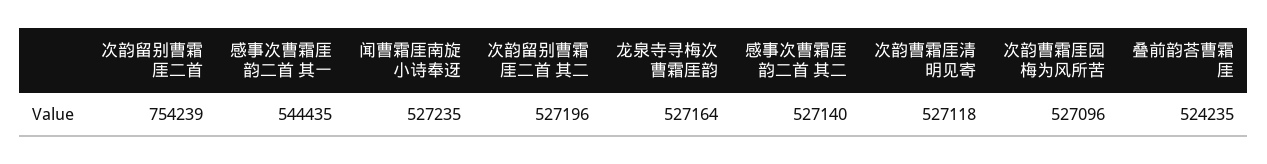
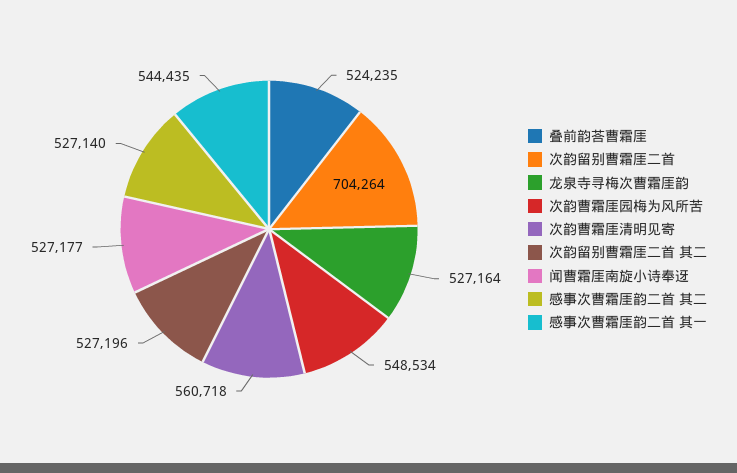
  {
-   "次韵留别曹霜厓二首": 754239,
+   "次韵留别曹霜厓二首": 704264,
    "感事次曹霜厓韵二首 其一": 544435,
-   "闻曹霜厓南旋小诗奉迓": 527235,
+   "闻曹霜厓南旋小诗奉迓": 527177,
    "次韵留别曹霜厓二首 其二": 527196,
    "龙泉寺寻梅次曹霜厓韵": 527164,
    "感事次曹霜厓韵二首 其二": 527140,
-   "次韵曹霜厓清明见寄": 527118,
+   "次韵曹霜厓清明见寄": 560718,
-   "次韵曹霜厓园梅为风所苦": 527096,
+   "次韵曹霜厓园梅为风所苦": 548534,
    "叠前韵荅曹霜厓": 524235
  }

